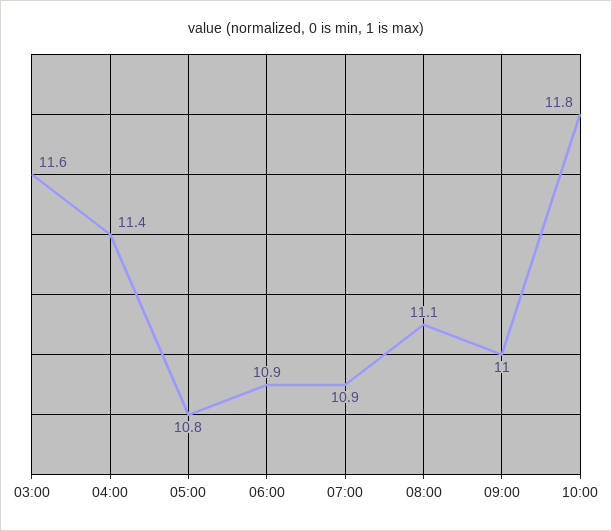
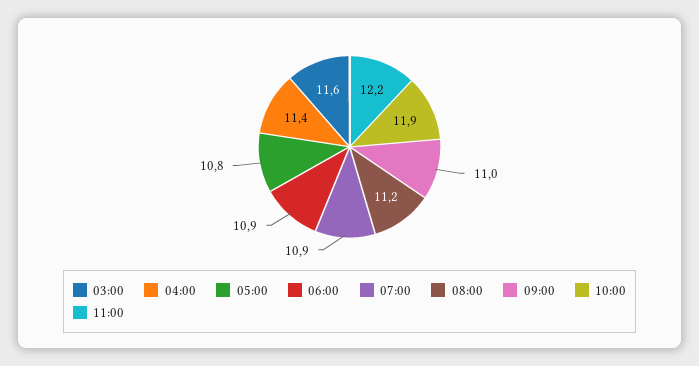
  {
    "03:00": 11.6,
    "04:00": 11.4,
    "05:00": 10.8,
    "06:00": 10.9,
    "07:00": 10.9,
-   "08:00": 11.1,
+   "08:00": 11.2,
    "09:00": 11,
-   "10:00": 11.8
+   "10:00": 11.9,
+   "11:00": 12.2
  }

